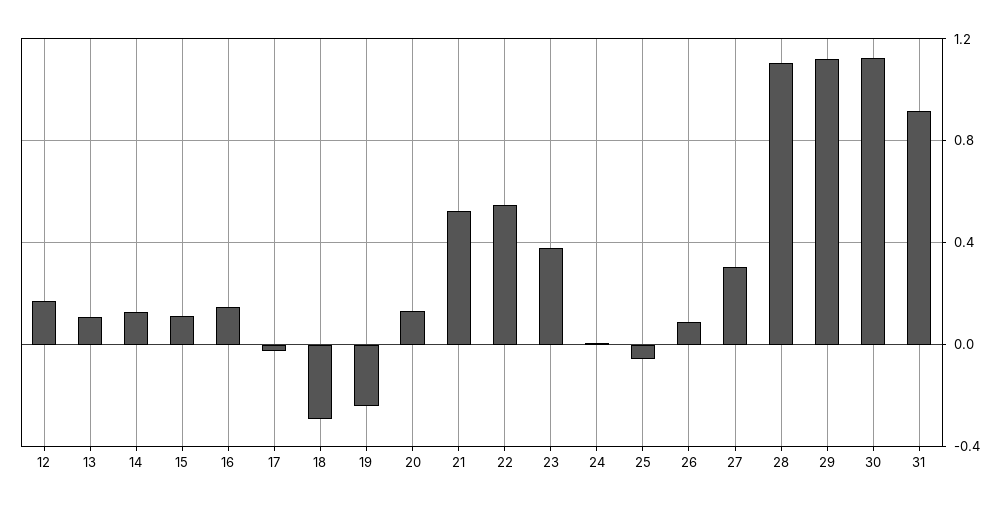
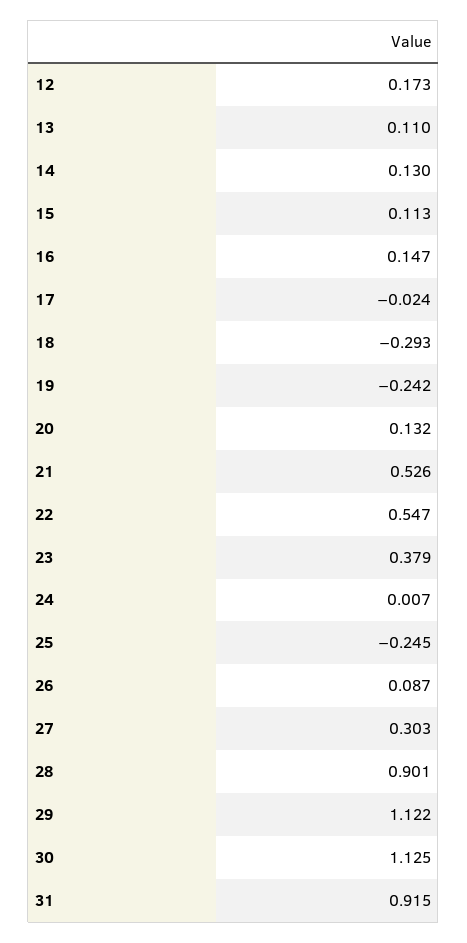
  {
    "12": 0.173,
    "13": 0.11,
    "14": 0.13,
    "15": 0.113,
    "16": 0.147,
    "17": -0.024,
    "18": -0.293,
    "19": -0.242,
    "20": 0.132,
    "21": 0.526,
    "22": 0.547,
    "23": 0.379,
    "24": 0.007,
-   "25": -0.05,
+   "25": -0.245,
    "26": 0.087,
    "27": 0.303,
-   "28": 1.1,
+   "28": 0.901,
    "29": 1.122,
    "30": 1.125,
    "31": 0.915
  }

